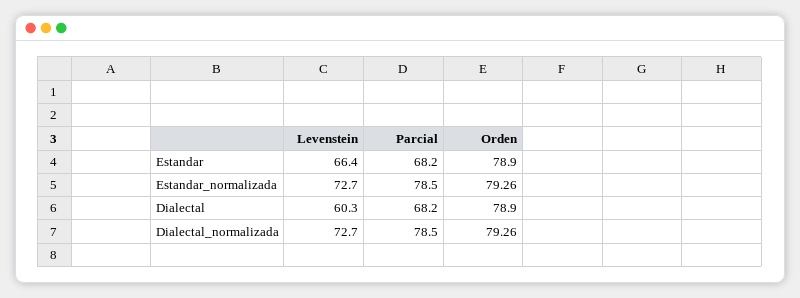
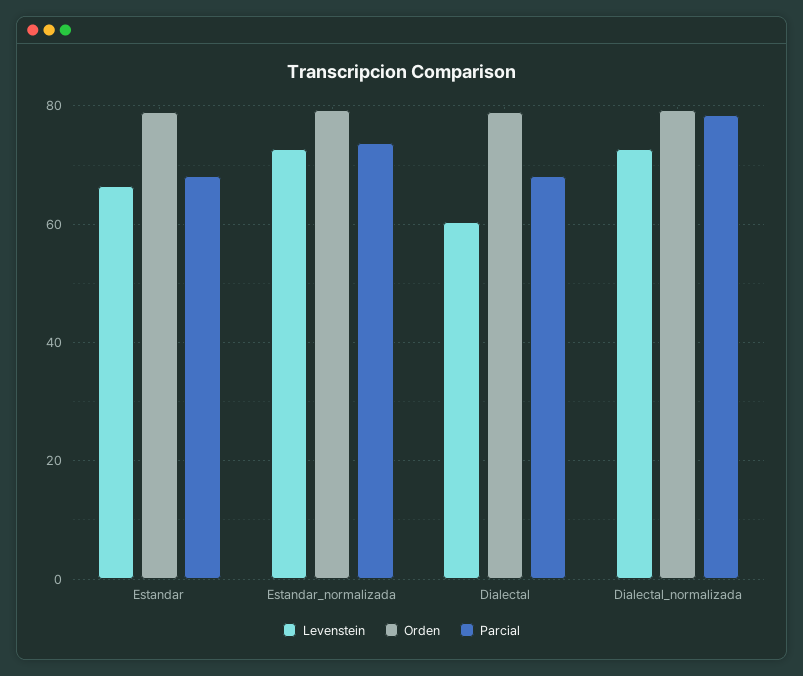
  {
    "Levenstein": {
      "Estandar": 66.4,
      "Estandar_normalizada": 72.7,
      "Dialectal": 60.3,
      "Dialectal_normalizada": 72.7
    },
    "Parcial": {
      "Estandar": 68.2,
-     "Estandar_normalizada": 78.5,
+     "Estandar_normalizada": 74,
      "Dialectal": 68.2,
      "Dialectal_normalizada": 78.5
    },
    "Orden": {
      "Estandar": 78.9,
      "Estandar_normalizada": 79.26,
      "Dialectal": 78.9,
      "Dialectal_normalizada": 79.26
    }
  }

